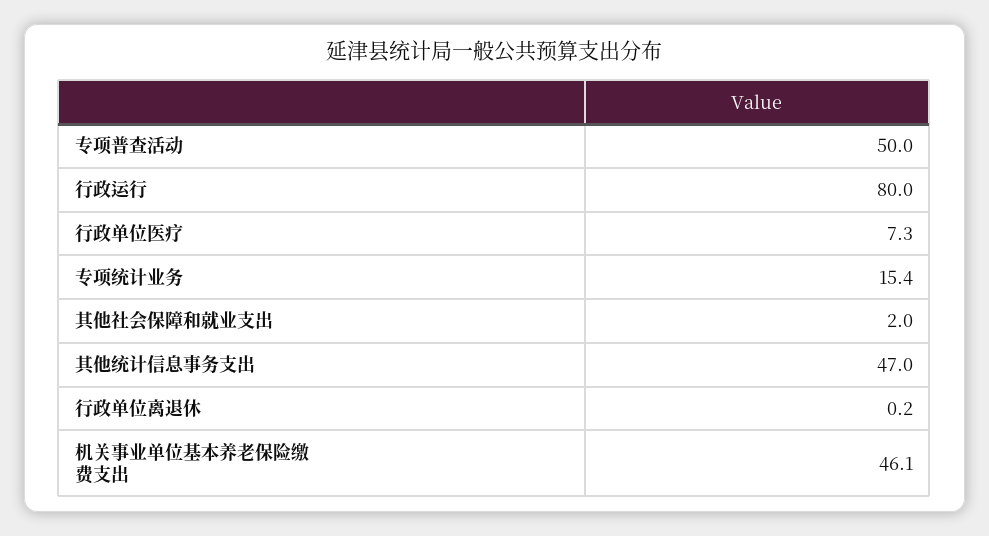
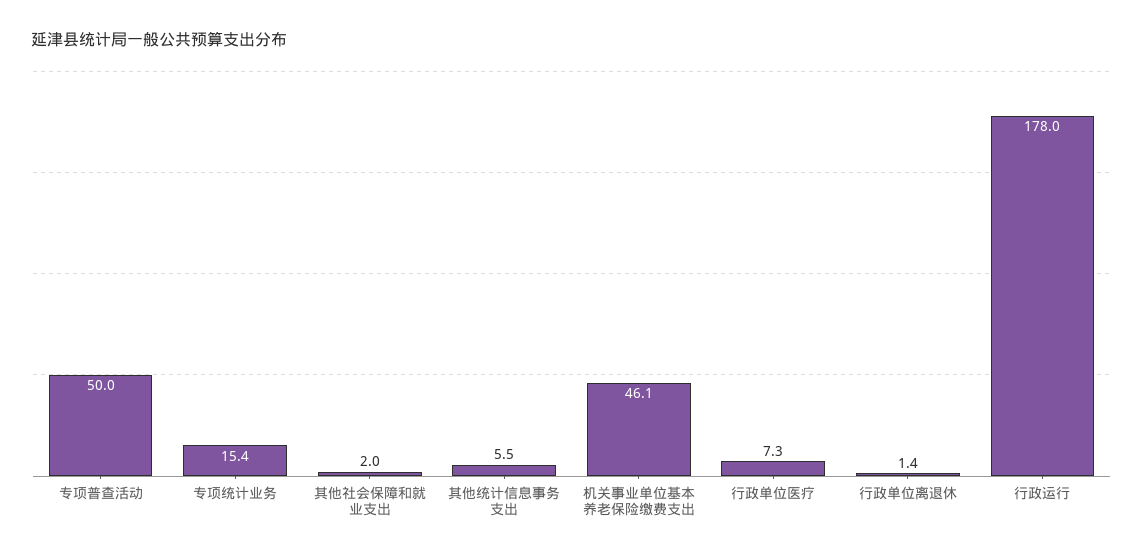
  {
    "专项普查活动": 50,
-   "行政运行": 80,
+   "行政运行": 178,
    "行政单位医疗": 7.3,
    "专项统计业务": 15.4,
    "其他社会保障和就业支出": 2,
-   "其他统计信息事务支出": 47,
+   "其他统计信息事务支出": 5.5,
-   "行政单位离退休": 0.2,
+   "行政单位离退休": 1.4,
    "机关事业单位基本养老保险缴费支出": 46.1
  }

